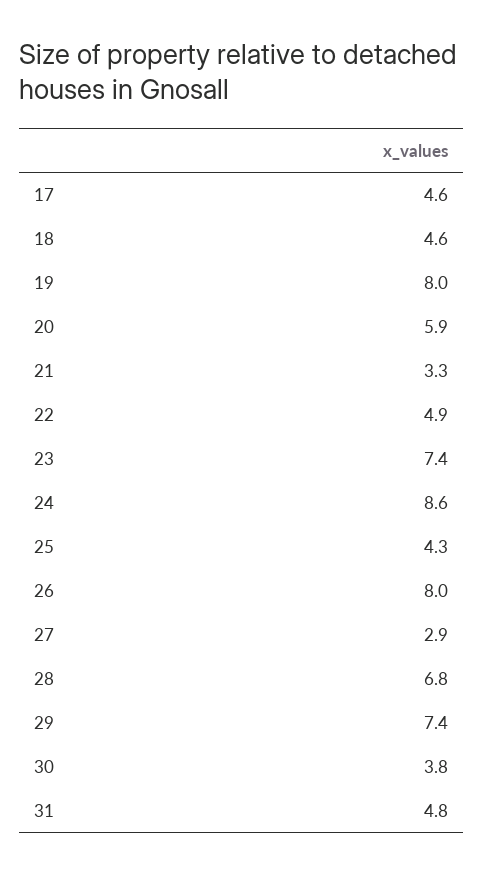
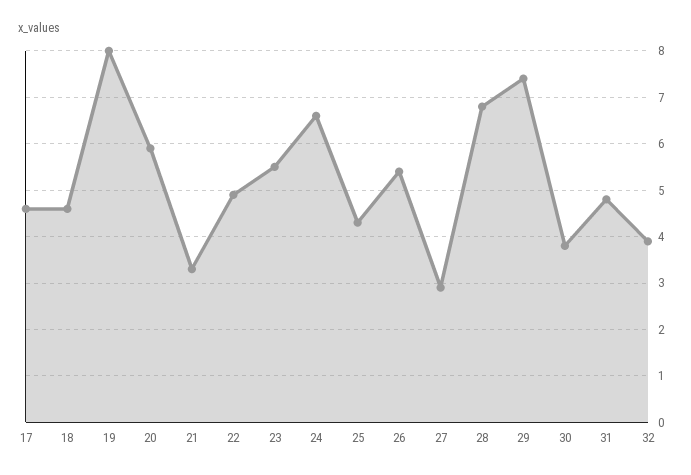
  {
    "17": 4.6,
    "18": 4.6,
    "19": 8,
    "20": 5.9,
    "21": 3.3,
    "22": 4.9,
-   "23": 7.4,
+   "23": 5.5,
-   "24": 8.6,
+   "24": 6.5,
    "25": 4.3,
-   "26": 8,
+   "26": 5.5,
    "27": 2.9,
    "28": 6.8,
    "29": 7.4,
    "30": 3.8,
-   "31": 4.8
+   "31": 4.8,
+   "32": 4
  }

